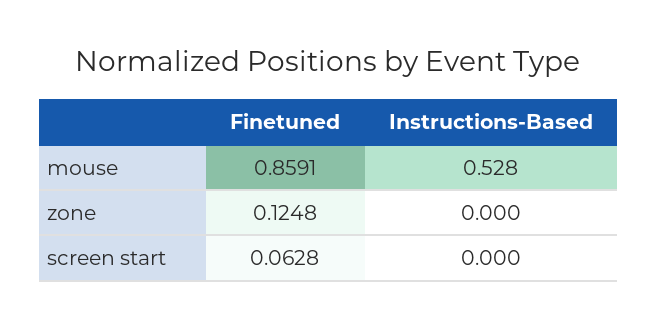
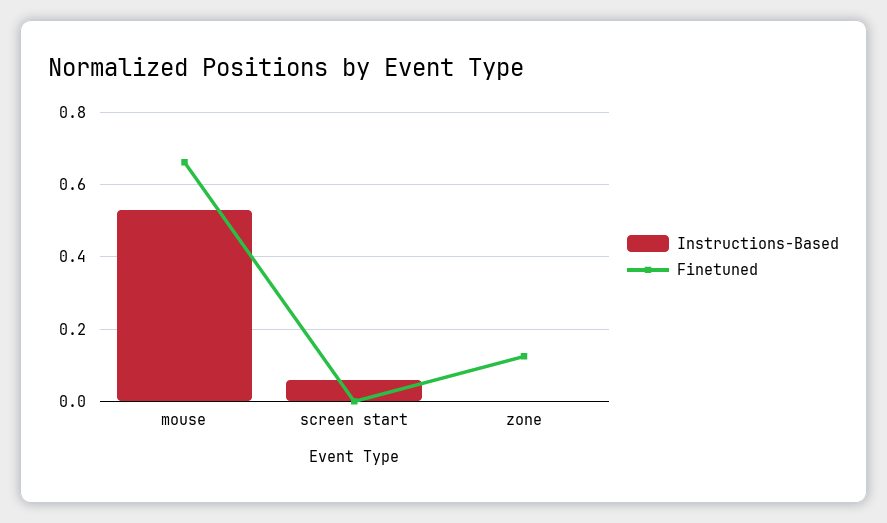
  {
    "Finetuned": {
-     "mouse": 0.8591,
+     "mouse": 0.66,
      "zone": 0.1248,
-     "screen start": 0.0628
+     "screen start": 0
    },
    "Instructions-Based": {
      "mouse": 0.528,
      "zone": 0,
-     "screen start": 0
+     "screen start": 0.06
    }
  }

